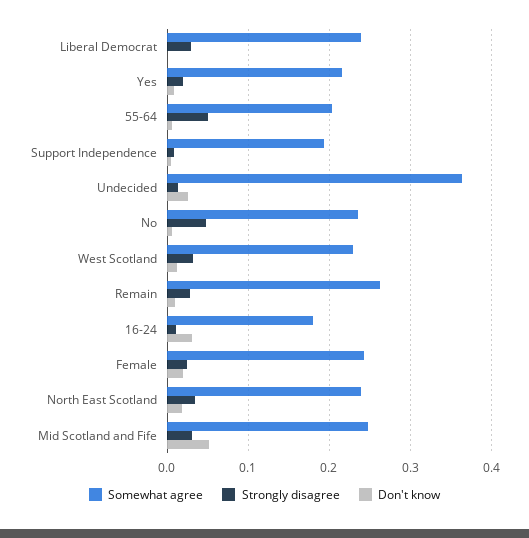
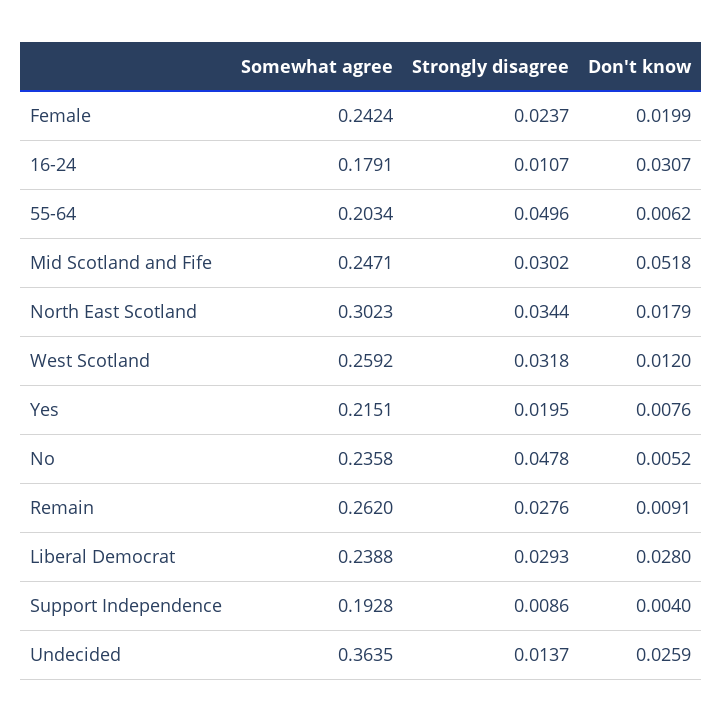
  {
    "Somewhat agree": {
      "Liberal Democrat": 0.2388,
      "Yes": 0.2151,
      "55-64": 0.2034,
      "Support Independence": 0.1928,
      "Undecided": 0.3635,
      "No": 0.2358,
-     "West Scotland": 0.23,
+     "West Scotland": 0.2592,
      "Remain": 0.262,
      "16-24": 0.1791,
      "Female": 0.2424,
-     "North East Scotland": 0.24,
+     "North East Scotland": 0.3023,
      "Mid Scotland and Fife": 0.2471
    },
    "Strongly disagree": {
      "Liberal Democrat": 0.0293,
      "Yes": 0.0195,
      "55-64": 0.0496,
      "Support Independence": 0.0086,
      "Undecided": 0.0137,
      "No": 0.0478,
      "West Scotland": 0.0318,
      "Remain": 0.0276,
      "16-24": 0.0107,
      "Female": 0.0237,
      "North East Scotland": 0.0344,
      "Mid Scotland and Fife": 0.0302
    },
    "Don't know": {
-     "Liberal Democrat": 0,
+     "Liberal Democrat": 0.028,
      "Yes": 0.0076,
      "55-64": 0.0062,
      "Support Independence": 0.004,
      "Undecided": 0.0259,
      "No": 0.0052,
      "West Scotland": 0.012,
      "Remain": 0.0091,
      "16-24": 0.0307,
      "Female": 0.0199,
      "North East Scotland": 0.0179,
      "Mid Scotland and Fife": 0.0518
    }
  }

